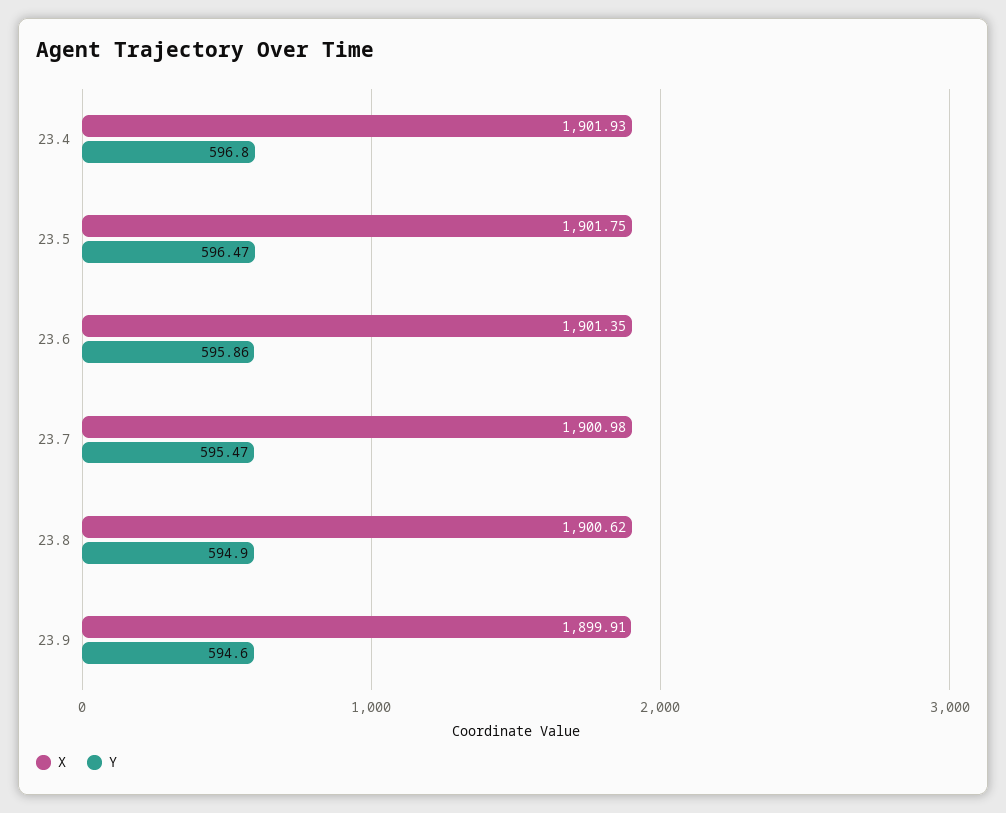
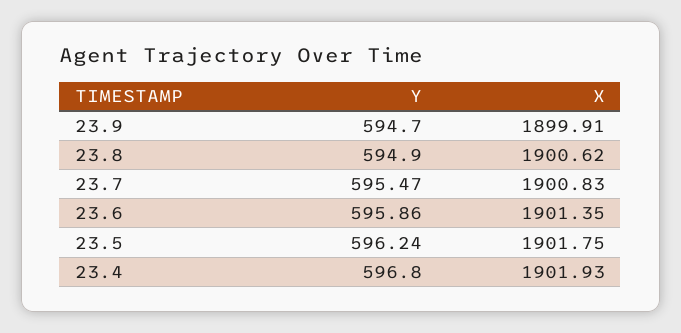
  {
    "X": {
      "23.4": 1901.93,
      "23.5": 1901.75,
      "23.6": 1901.35,
-     "23.7": 1900.98,
+     "23.7": 1900.83,
      "23.8": 1900.62,
      "23.9": 1899.91
    },
    "Y": {
      "23.4": 596.8,
-     "23.5": 596.47,
+     "23.5": 596.24,
      "23.6": 595.86,
      "23.7": 595.47,
      "23.8": 594.9,
-     "23.9": 594.6
+     "23.9": 594.7
    }
  }

